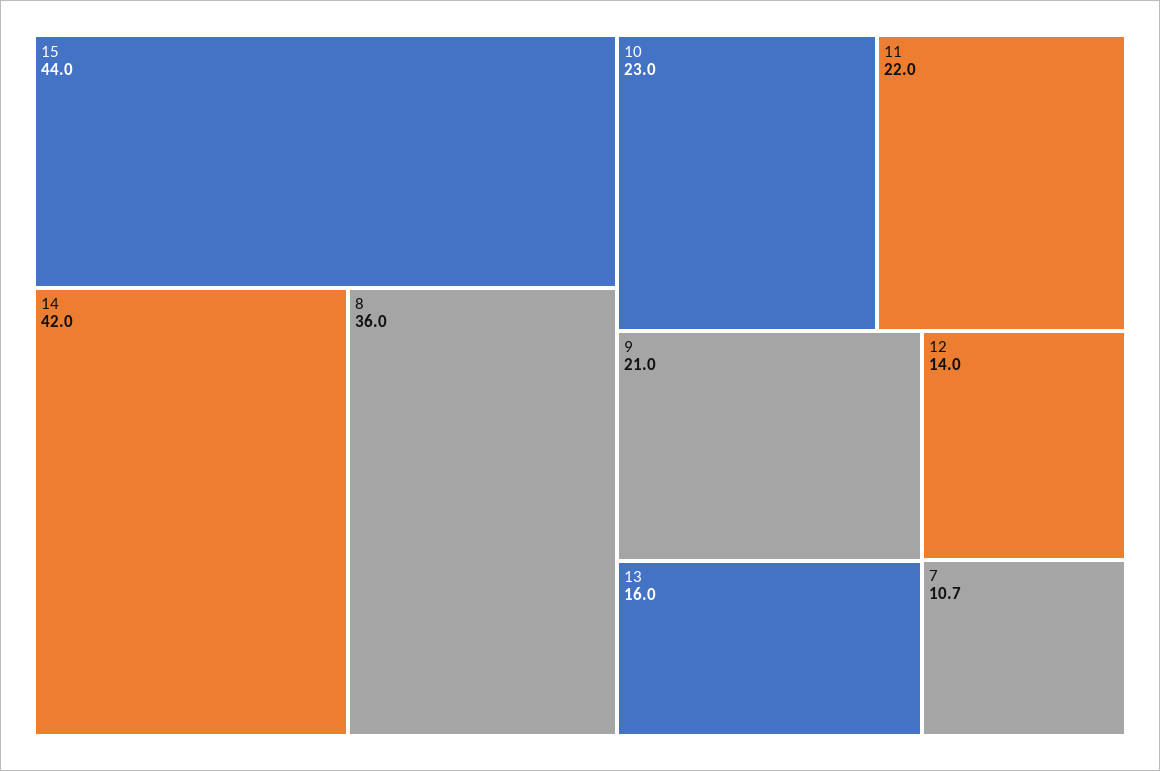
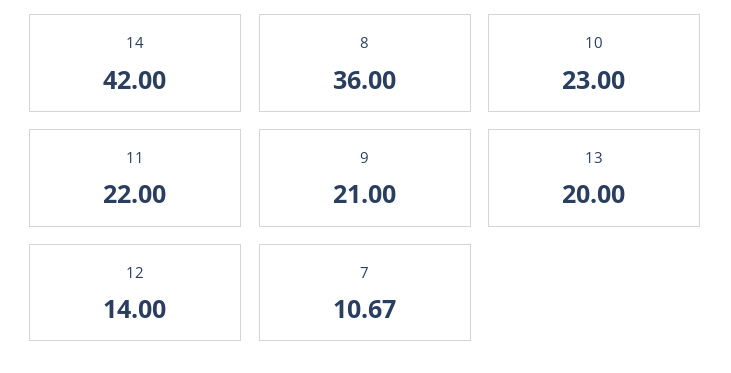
  {
-   "15": 44,
    "14": 42,
    "8": 36,
    "10": 23,
    "11": 22,
    "9": 21,
-   "13": 16,
+   "13": 20,
    "12": 14,
    "7": 10.67
  }

